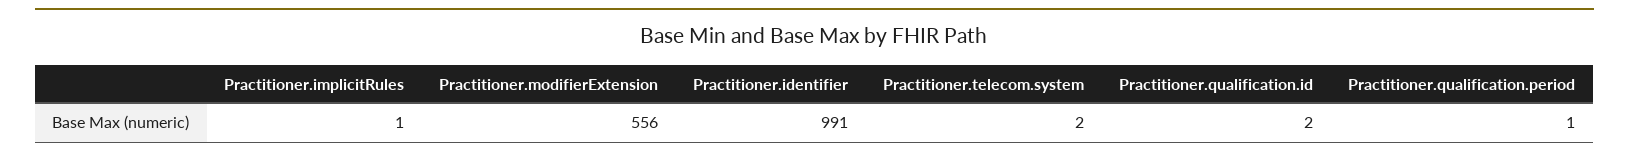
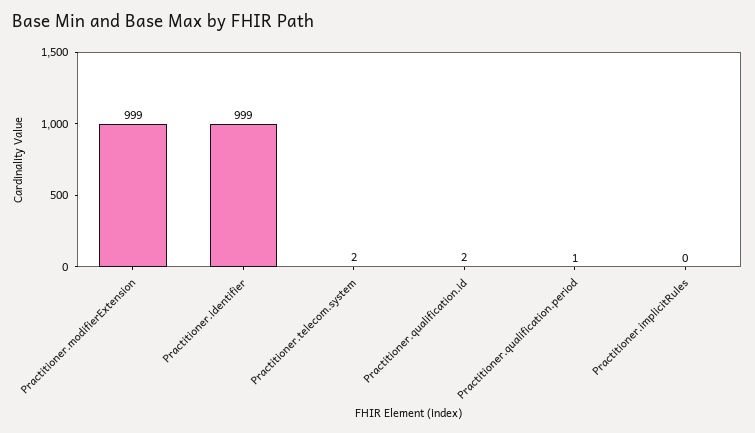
  {
-   "Practitioner.implicitRules": 1,
+   "Practitioner.implicitRules": 0,
-   "Practitioner.modifierExtension": 556,
+   "Practitioner.modifierExtension": 999,
-   "Practitioner.identifier": 991,
+   "Practitioner.identifier": 999,
    "Practitioner.telecom.system": 2,
    "Practitioner.qualification.id": 2,
    "Practitioner.qualification.period": 1
  }

